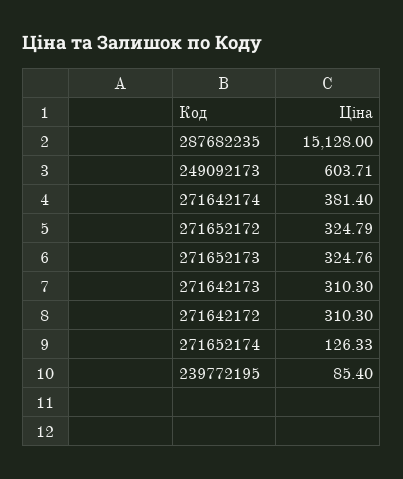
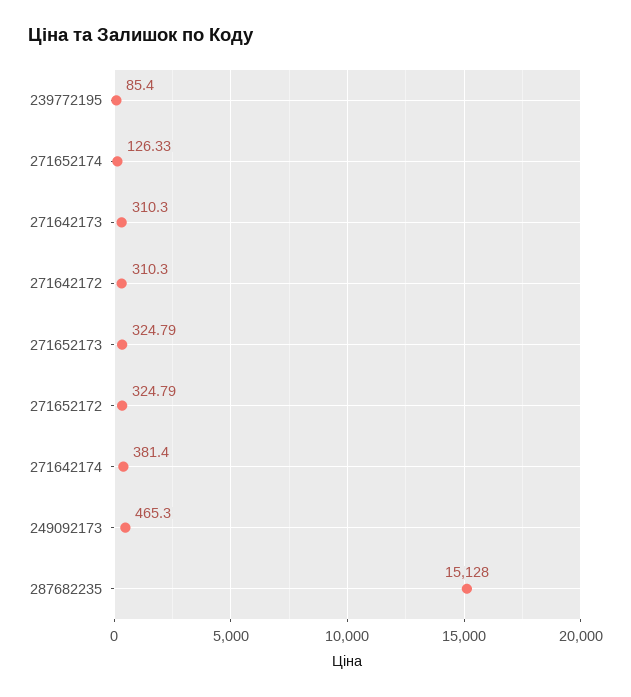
  {
    "287682235": 15128,
-   "249092173": 603.71,
+   "249092173": 465.3,
    "271642174": 381.4,
    "271652172": 324.79,
-   "271652173": 324.76,
+   "271652173": 324.79,
    "271642173": 310.3,
    "271642172": 310.3,
    "271652174": 126.33,
    "239772195": 85.4
  }

